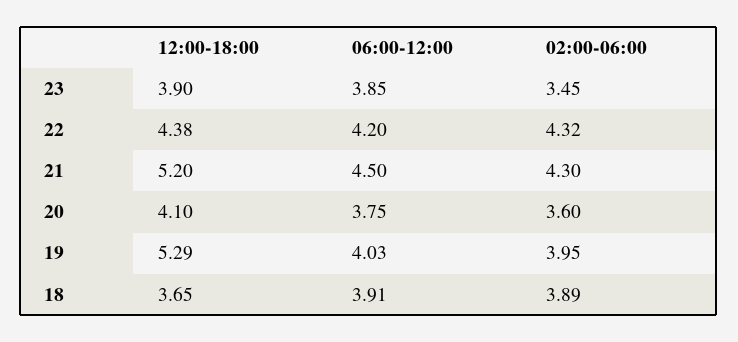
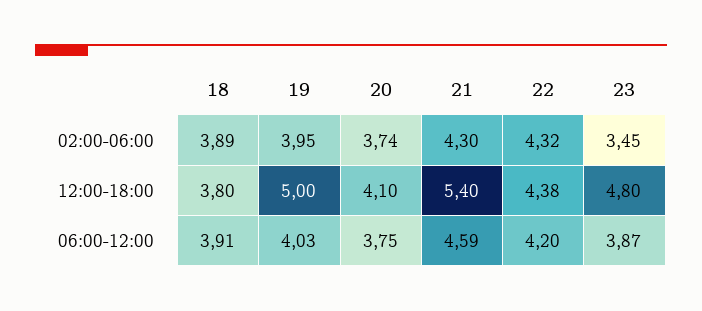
  {
    "12:00-18:00": {
-     "23": 3.9,
+     "23": 4.8,
      "22": 4.38,
-     "21": 5.2,
+     "21": 5.4,
      "20": 4.1,
-     "19": 5.29,
+     "19": 5,
-     "18": 3.65
+     "18": 3.8
    },
    "06:00-12:00": {
-     "23": 3.85,
+     "23": 3.87,
      "22": 4.2,
-     "21": 4.5,
+     "21": 4.59,
      "20": 3.75,
      "19": 4.03,
      "18": 3.91
    },
    "02:00-06:00": {
      "23": 3.45,
      "22": 4.32,
      "21": 4.3,
-     "20": 3.6,
+     "20": 3.74,
      "19": 3.95,
      "18": 3.89
    }
  }

